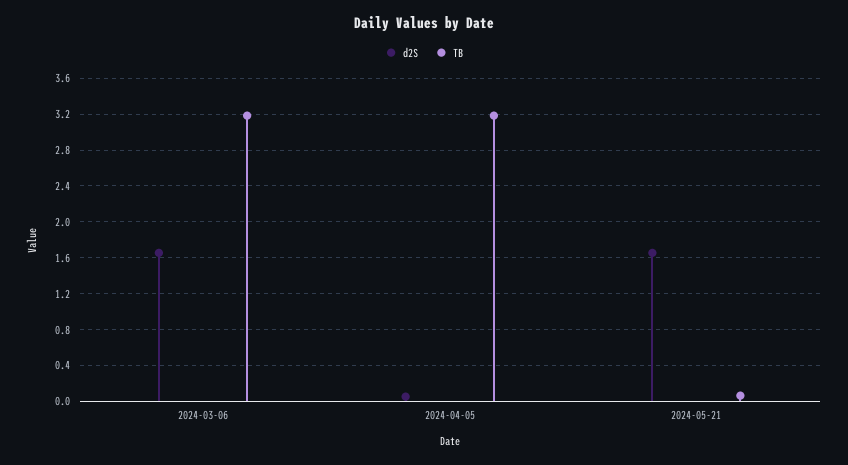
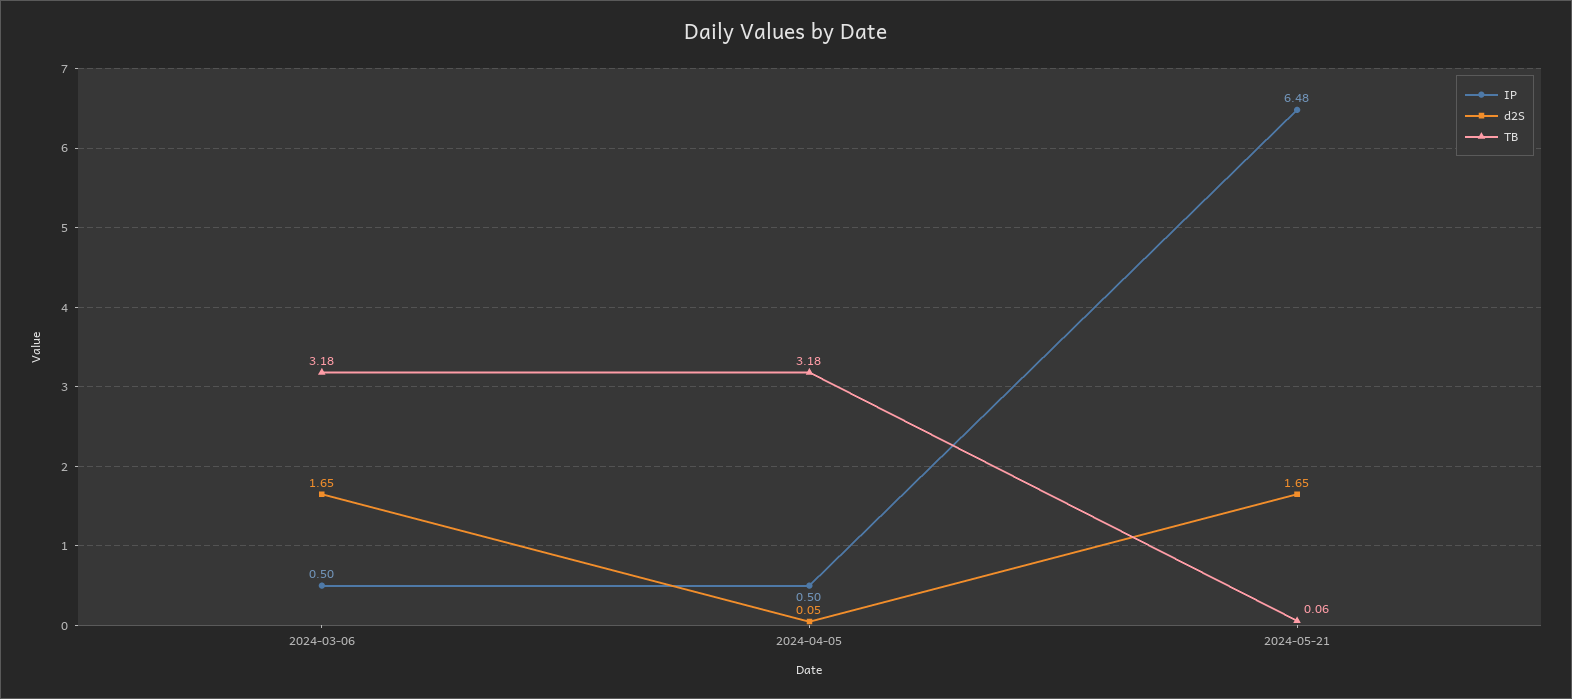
  {
    "d2S": {
      "2024-03-06": 1.65,
      "2024-04-05": 0.05,
      "2024-05-21": 1.65
    },
    "TB": {
      "2024-03-06": 3.18,
      "2024-04-05": 3.18,
      "2024-05-21": 0.06
-   }
+   },
+   "IP": {
+     "2024-03-06": 0.5,
+     "2024-04-05": 0.5,
+     "2024-05-21": 6.48
+   }
  }

